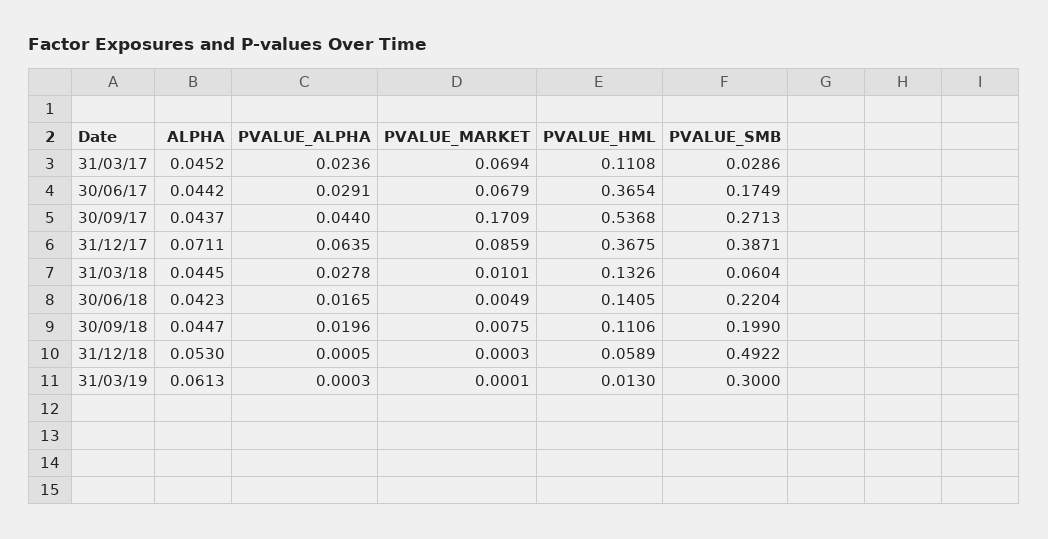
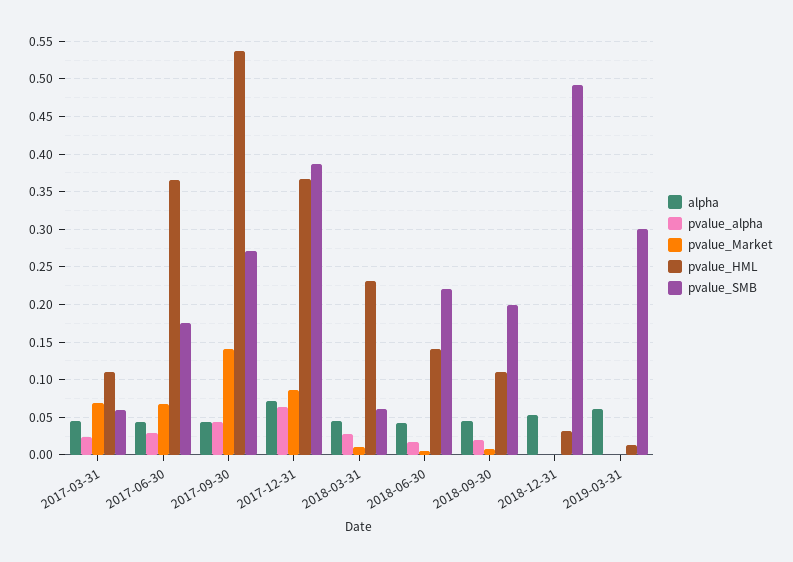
  {
    "ALPHA": {
      "31/03/17": 0.0452,
      "30/06/17": 0.0442,
      "30/09/17": 0.0437,
      "31/12/17": 0.0711,
      "31/03/18": 0.0445,
      "30/06/18": 0.0423,
      "30/09/18": 0.0447,
      "31/12/18": 0.053,
      "31/03/19": 0.0613
    },
    "PVALUE_ALPHA": {
      "31/03/17": 0.0236,
      "30/06/17": 0.0291,
      "30/09/17": 0.044,
      "31/12/17": 0.0635,
      "31/03/18": 0.0278,
      "30/06/18": 0.0165,
      "30/09/18": 0.0196,
      "31/12/18": 0.0005,
      "31/03/19": 0.0003
    },
    "PVALUE_MARKET": {
      "31/03/17": 0.0694,
      "30/06/17": 0.0679,
-     "30/09/17": 0.1709,
+     "30/09/17": 0.14,
      "31/12/17": 0.0859,
      "31/03/18": 0.0101,
      "30/06/18": 0.0049,
      "30/09/18": 0.0075,
      "31/12/18": 0.0003,
      "31/03/19": 0.0001
    },
    "PVALUE_HML": {
      "31/03/17": 0.1108,
      "30/06/17": 0.3654,
      "30/09/17": 0.5368,
      "31/12/17": 0.3675,
-     "31/03/18": 0.1326,
+     "31/03/18": 0.23,
      "30/06/18": 0.1405,
      "30/09/18": 0.1106,
-     "31/12/18": 0.0589,
+     "31/12/18": 0.03,
      "31/03/19": 0.013
    },
    "PVALUE_SMB": {
-     "31/03/17": 0.0286,
+     "31/03/17": 0.06,
      "30/06/17": 0.1749,
      "30/09/17": 0.2713,
      "31/12/17": 0.3871,
      "31/03/18": 0.0604,
      "30/06/18": 0.2204,
      "30/09/18": 0.199,
      "31/12/18": 0.4922,
      "31/03/19": 0.3
    }
  }

